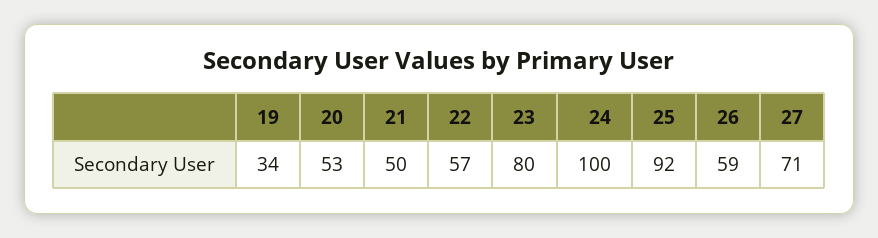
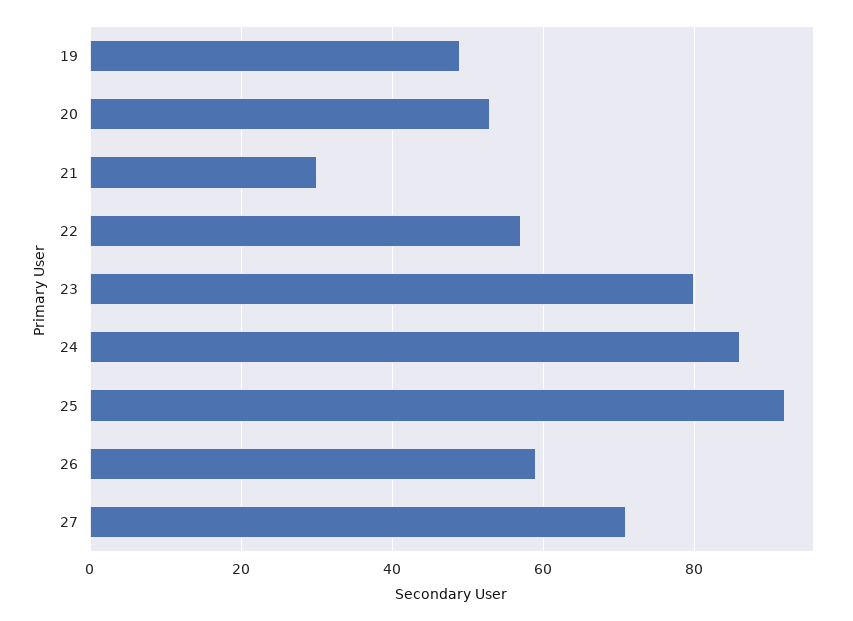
  {
-   "19": 34,
+   "19": 50,
    "20": 53,
-   "21": 50,
+   "21": 30,
    "22": 57,
    "23": 80,
-   "24": 100,
+   "24": 85,
    "25": 92,
    "26": 59,
    "27": 71
  }

